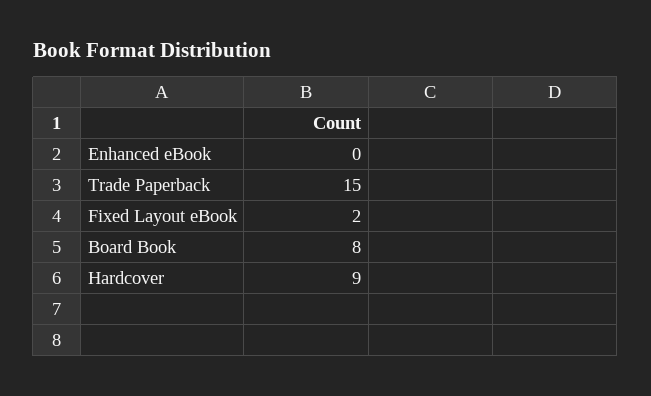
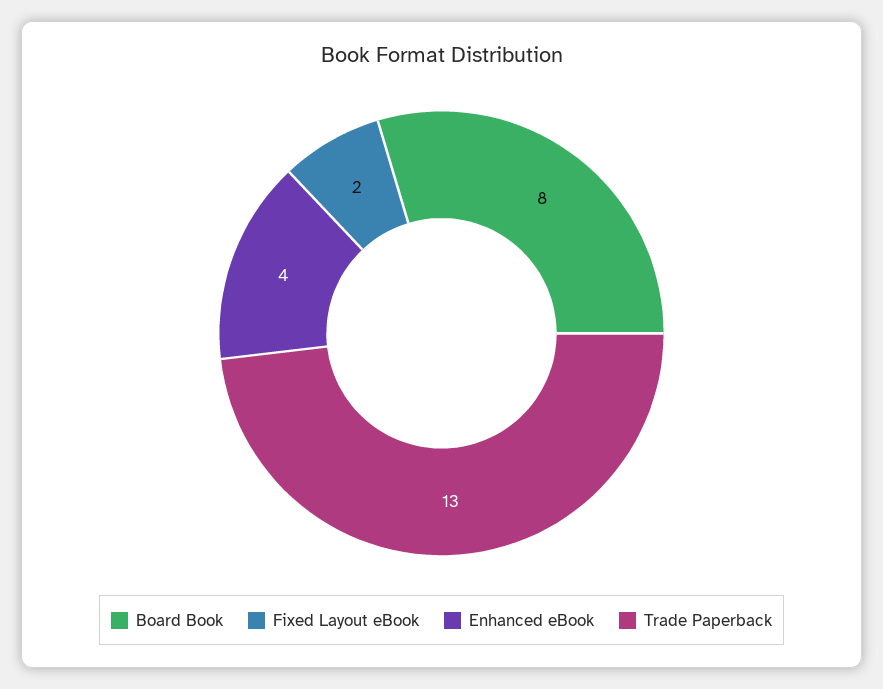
  {
-   "Enhanced eBook": 0,
+   "Enhanced eBook": 4,
-   "Trade Paperback": 15,
+   "Trade Paperback": 13,
    "Fixed Layout eBook": 2,
-   "Board Book": 8,
+   "Board Book": 8
-   "Hardcover": 9
  }

